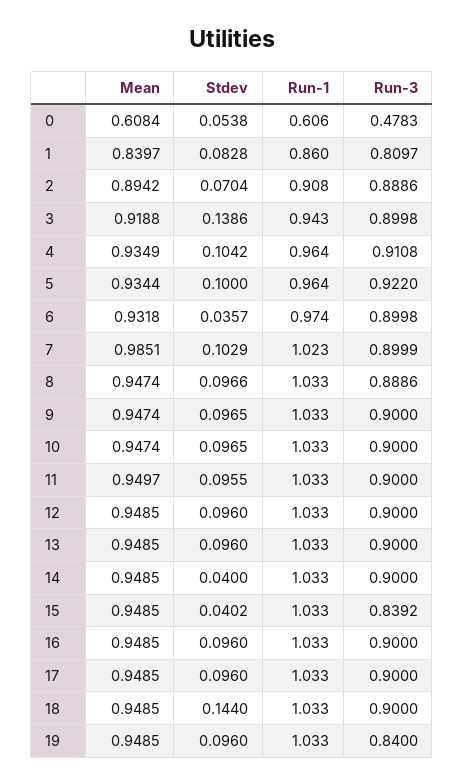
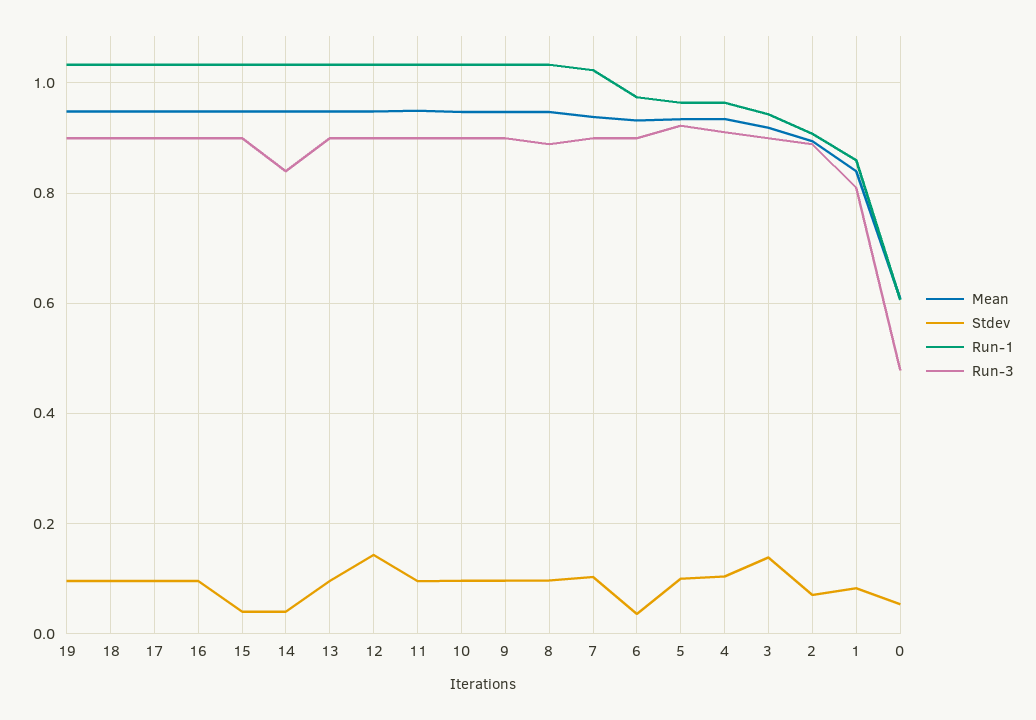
  {
    "Mean": {
      "0": 0.6084,
      "1": 0.8397,
      "2": 0.8942,
      "3": 0.9188,
      "4": 0.9349,
      "5": 0.9344,
      "6": 0.9318,
-     "7": 0.9851,
+     "7": 0.94,
      "8": 0.9474,
      "9": 0.9474,
      "10": 0.9474,
      "11": 0.9497,
      "12": 0.9485,
      "13": 0.9485,
      "14": 0.9485,
      "15": 0.9485,
      "16": 0.9485,
      "17": 0.9485,
      "18": 0.9485,
      "19": 0.9485
    },
    "Stdev": {
      "0": 0.0538,
      "1": 0.0828,
      "2": 0.0704,
      "3": 0.1386,
      "4": 0.1042,
      "5": 0.1,
      "6": 0.0357,
      "7": 0.1029,
      "8": 0.0966,
      "9": 0.0965,
      "10": 0.0965,
      "11": 0.0955,
-     "12": 0.096,
+     "12": 0.14,
      "13": 0.096,
      "14": 0.04,
      "15": 0.0402,
      "16": 0.096,
      "17": 0.096,
-     "18": 0.144,
+     "18": 0.1,
      "19": 0.096
    },
    "Run-1": {
      "0": 0.606,
      "1": 0.86,
      "2": 0.908,
      "3": 0.943,
      "4": 0.964,
      "5": 0.964,
      "6": 0.974,
      "7": 1.023,
      "8": 1.033,
      "9": 1.033,
      "10": 1.033,
      "11": 1.033,
      "12": 1.033,
      "13": 1.033,
      "14": 1.033,
      "15": 1.033,
      "16": 1.033,
      "17": 1.033,
      "18": 1.033,
      "19": 1.033
    },
    "Run-3": {
      "0": 0.4783,
      "1": 0.8097,
      "2": 0.8886,
      "3": 0.8998,
      "4": 0.9108,
      "5": 0.922,
      "6": 0.8998,
      "7": 0.8999,
      "8": 0.8886,
      "9": 0.9,
      "10": 0.9,
      "11": 0.9,
      "12": 0.9,
      "13": 0.9,
-     "14": 0.9,
+     "14": 0.84,
-     "15": 0.8392,
+     "15": 0.9,
      "16": 0.9,
      "17": 0.9,
      "18": 0.9,
-     "19": 0.84
+     "19": 0.9
    }
  }

